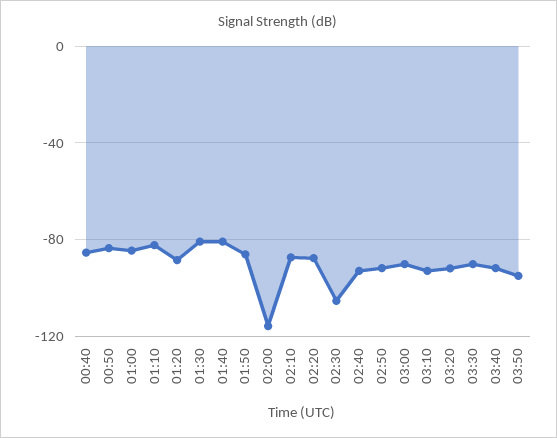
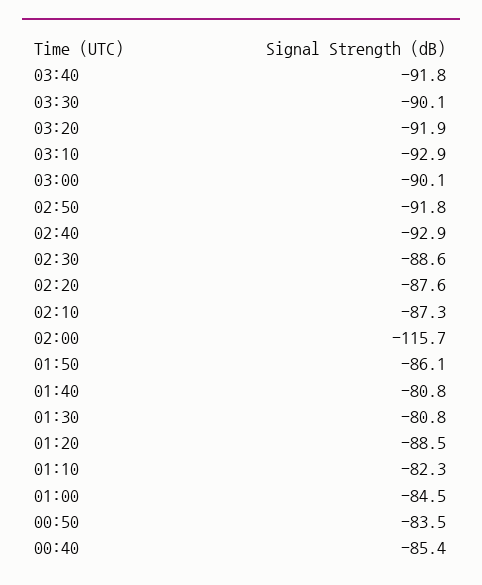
  {
    "00:40": -85.4,
    "00:50": -83.5,
    "01:00": -84.5,
    "01:10": -82.3,
    "01:20": -88.5,
    "01:30": -80.8,
    "01:40": -80.8,
    "01:50": -86.1,
    "02:00": -115.7,
    "02:10": -87.3,
    "02:20": -87.6,
-   "02:30": -105,
+   "02:30": -88.6,
    "02:40": -92.9,
    "02:50": -91.8,
    "03:00": -90.1,
    "03:10": -92.9,
    "03:20": -91.9,
    "03:30": -90.1,
-   "03:40": -91.8,
+   "03:40": -91.8
-   "03:50": -95
  }

